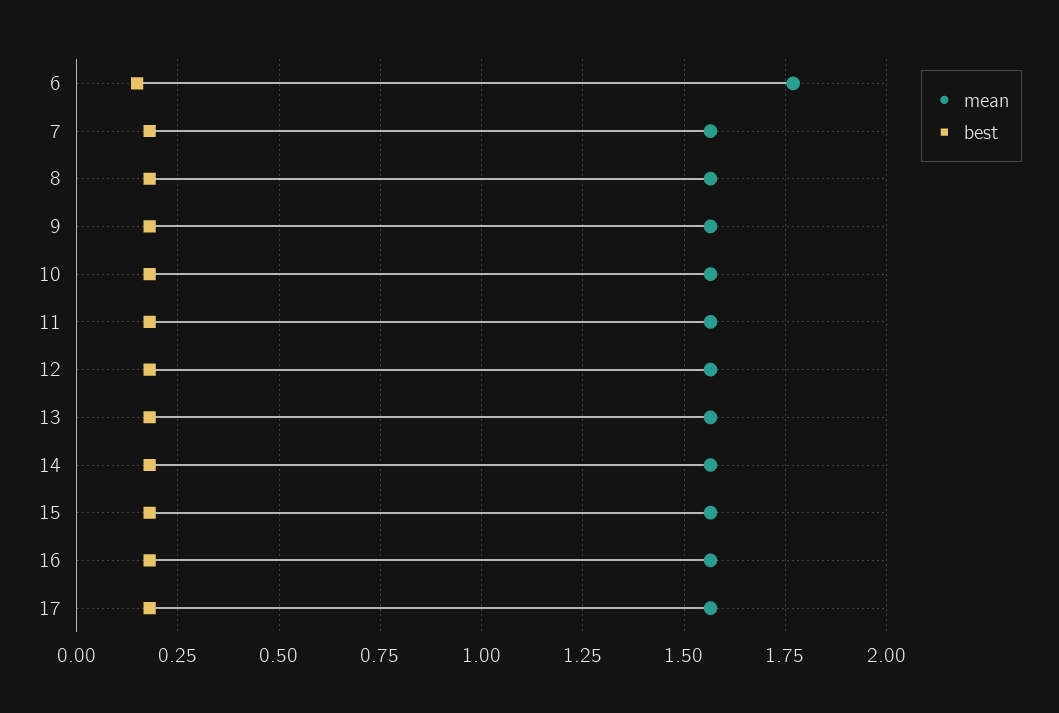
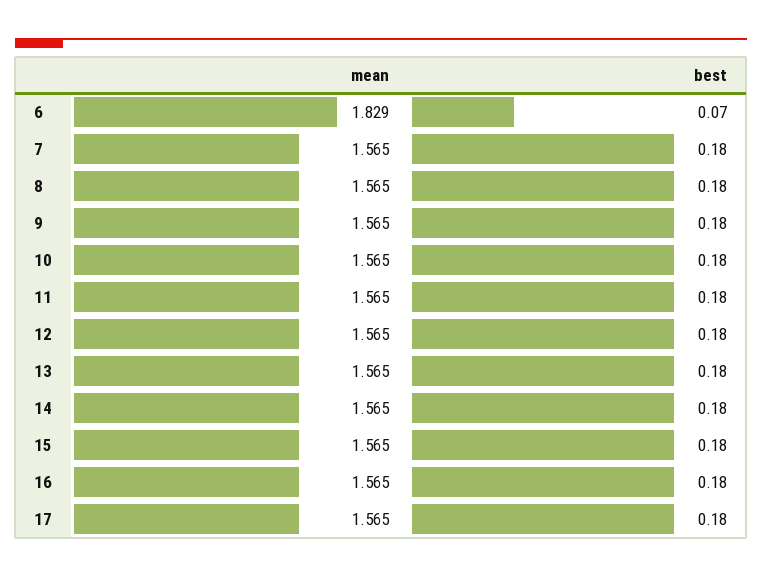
  {
    "mean": {
-     "6": 1.775,
+     "6": 1.829,
      "7": 1.565,
      "8": 1.565,
      "9": 1.565,
      "10": 1.565,
      "11": 1.565,
      "12": 1.565,
      "13": 1.565,
      "14": 1.565,
      "15": 1.565,
      "16": 1.565,
      "17": 1.565
    },
    "best": {
-     "6": 0.15,
+     "6": 0.07,
      "7": 0.18,
      "8": 0.18,
      "9": 0.18,
      "10": 0.18,
      "11": 0.18,
      "12": 0.18,
      "13": 0.18,
      "14": 0.18,
      "15": 0.18,
      "16": 0.18,
      "17": 0.18
    }
  }

